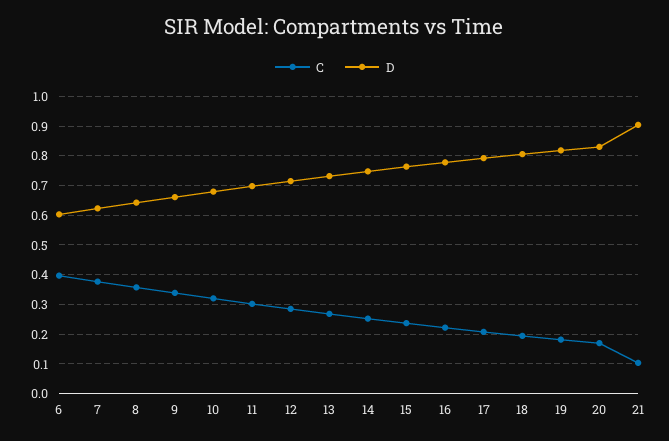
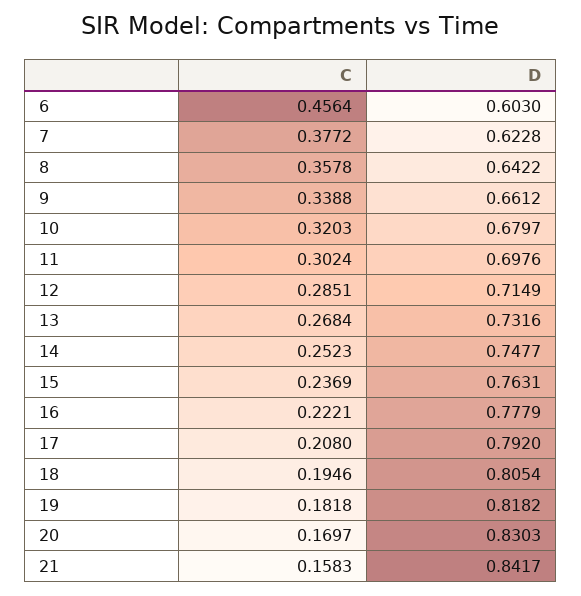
  {
    "C": {
-     "6": 0.4,
+     "6": 0.4564,
      "7": 0.3772,
      "8": 0.3578,
      "9": 0.3388,
      "10": 0.3203,
      "11": 0.3024,
      "12": 0.2851,
      "13": 0.2684,
      "14": 0.2523,
      "15": 0.2369,
      "16": 0.2221,
      "17": 0.208,
      "18": 0.1946,
      "19": 0.1818,
      "20": 0.1697,
-     "21": 0.1
+     "21": 0.1583
    },
    "D": {
      "6": 0.603,
      "7": 0.6228,
      "8": 0.6422,
      "9": 0.6612,
      "10": 0.6797,
      "11": 0.6976,
      "12": 0.7149,
      "13": 0.7316,
      "14": 0.7477,
      "15": 0.7631,
      "16": 0.7779,
      "17": 0.792,
      "18": 0.8054,
      "19": 0.8182,
      "20": 0.8303,
-     "21": 0.9
+     "21": 0.8417
    }
  }

